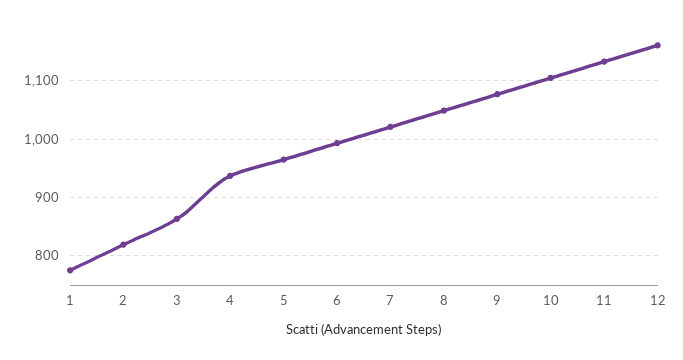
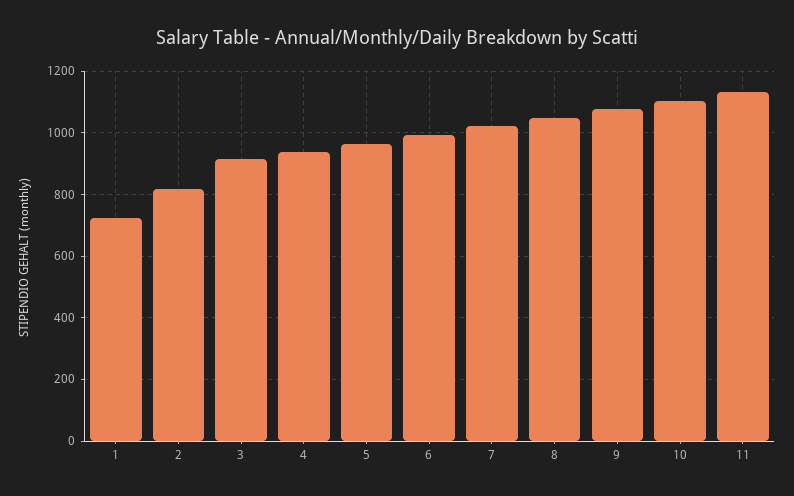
  {
-   "1": 780,
+   "1": 720,
    "2": 820,
-   "3": 860,
+   "3": 920,
    "4": 940,
    "5": 960,
    "6": 1000,
    "7": 1020,
    "8": 1040,
    "9": 1080,
    "10": 1100,
-   "11": 1140,
+   "11": 1140
-   "12": 1160
  }

